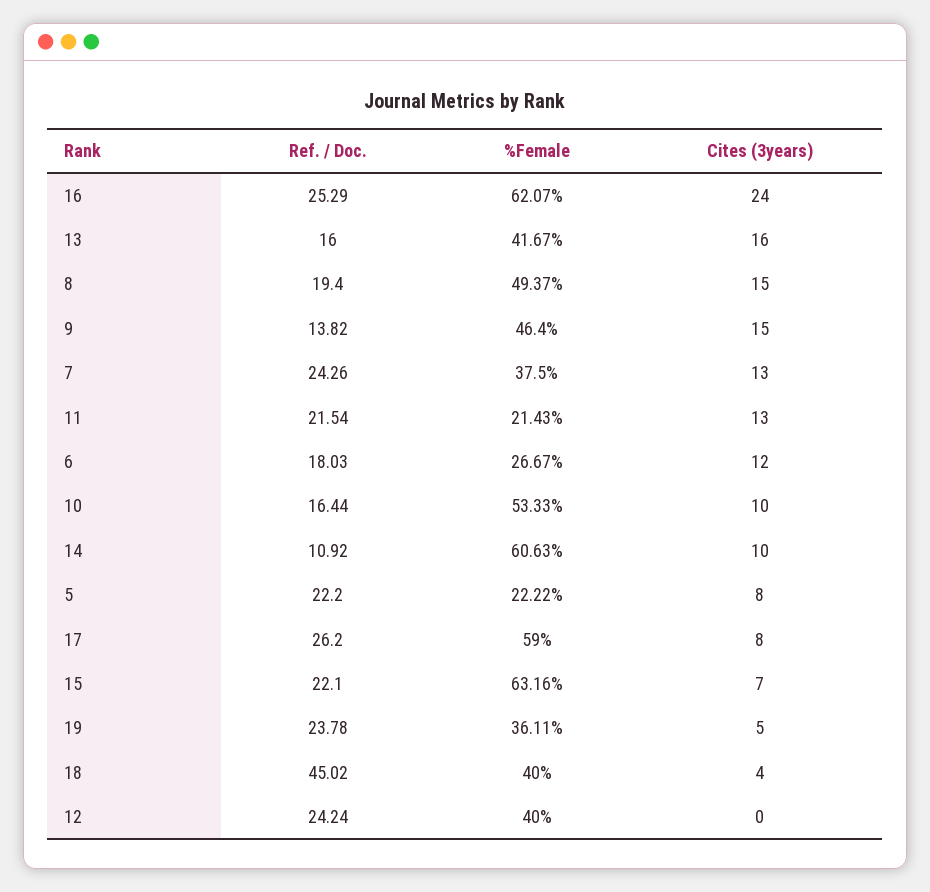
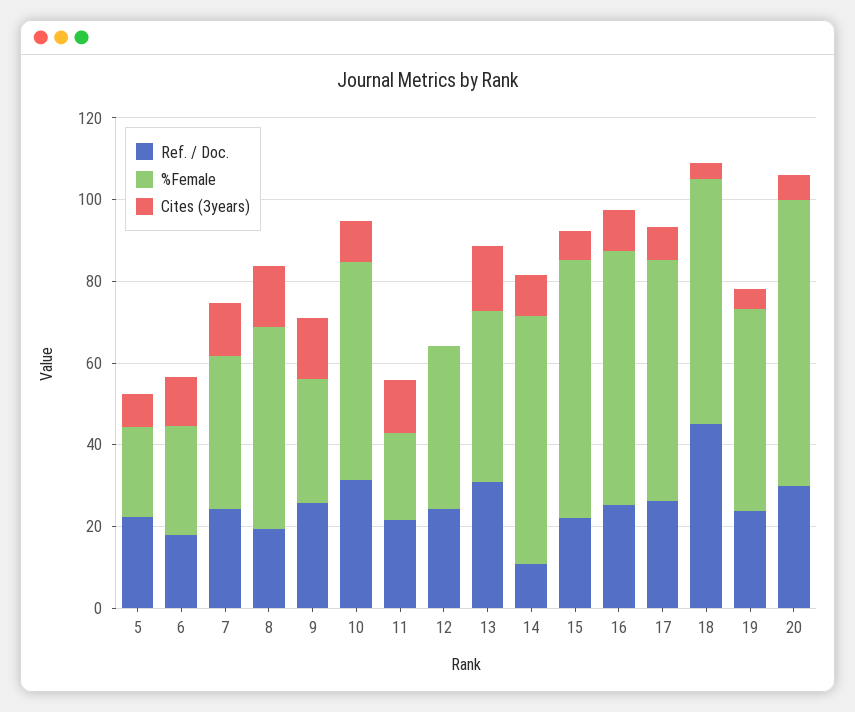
  {
    "Ref. / Doc.": {
      "16": 25.29,
-     "13": 16,
+     "13": 30,
      "8": 19.4,
-     "9": 13.82,
+     "9": 25,
      "7": 24.26,
      "11": 21.54,
      "6": 18.03,
-     "10": 16.44,
+     "10": 30,
      "14": 10.92,
      "5": 22.2,
      "17": 26.2,
      "15": 22.1,
      "19": 23.78,
      "18": 45.02,
-     "12": 24.24
+     "12": 24.24,
+     "20": 30
    },
    "%Female": {
      "16": 62.07,
      "13": 41.67,
      "8": 49.37,
-     "9": 46.4,
+     "9": 30,
      "7": 37.5,
      "11": 21.43,
      "6": 26.67,
      "10": 53.33,
      "14": 60.63,
      "5": 22.22,
      "17": 59,
      "15": 63.16,
-     "19": 36.11,
+     "19": 50,
-     "18": 40,
+     "18": 60,
-     "12": 40
+     "12": 40,
+     "20": 70
    },
    "Cites (3years)": {
-     "16": 24,
+     "16": 10,
      "13": 16,
      "8": 15,
      "9": 15,
      "7": 13,
      "11": 13,
      "6": 12,
      "10": 10,
      "14": 10,
      "5": 8,
      "17": 8,
      "15": 7,
      "19": 5,
      "18": 4,
-     "12": 0
+     "12": 0,
+     "20": 5
    }
  }

